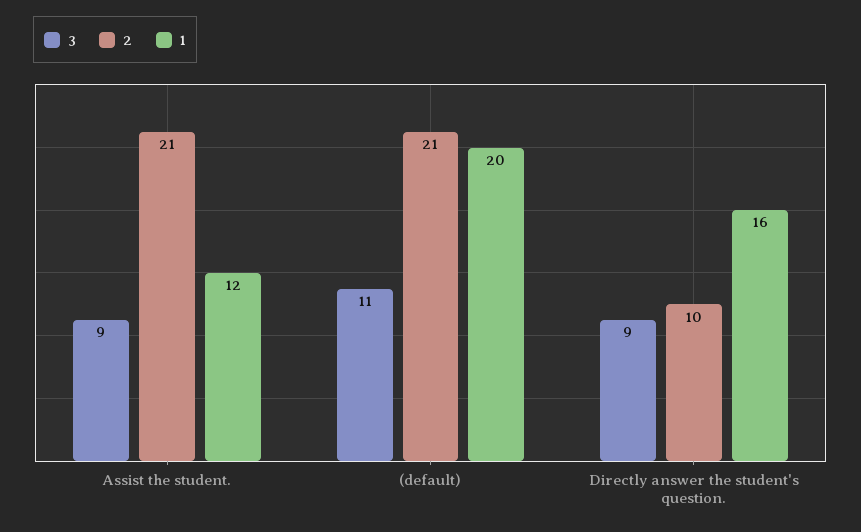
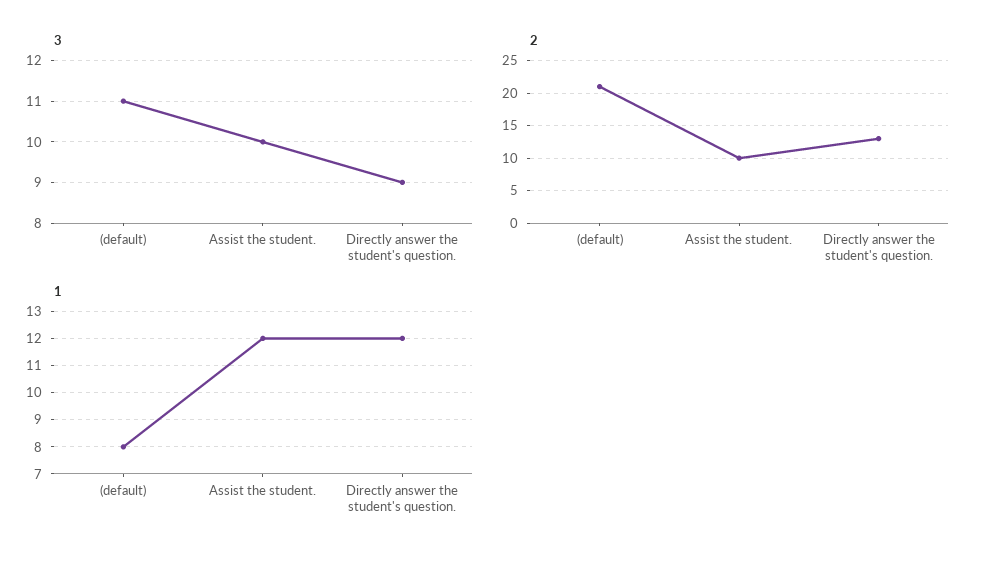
  {
    "3": {
-     "Assist the student.": 9,
+     "Assist the student.": 10,
      "(default)": 11,
      "Directly answer the student's question.": 9
    },
    "2": {
-     "Assist the student.": 21,
+     "Assist the student.": 10,
      "(default)": 21,
-     "Directly answer the student's question.": 10
+     "Directly answer the student's question.": 13
    },
    "1": {
      "Assist the student.": 12,
-     "(default)": 20,
+     "(default)": 8,
-     "Directly answer the student's question.": 16
+     "Directly answer the student's question.": 12
    }
  }

